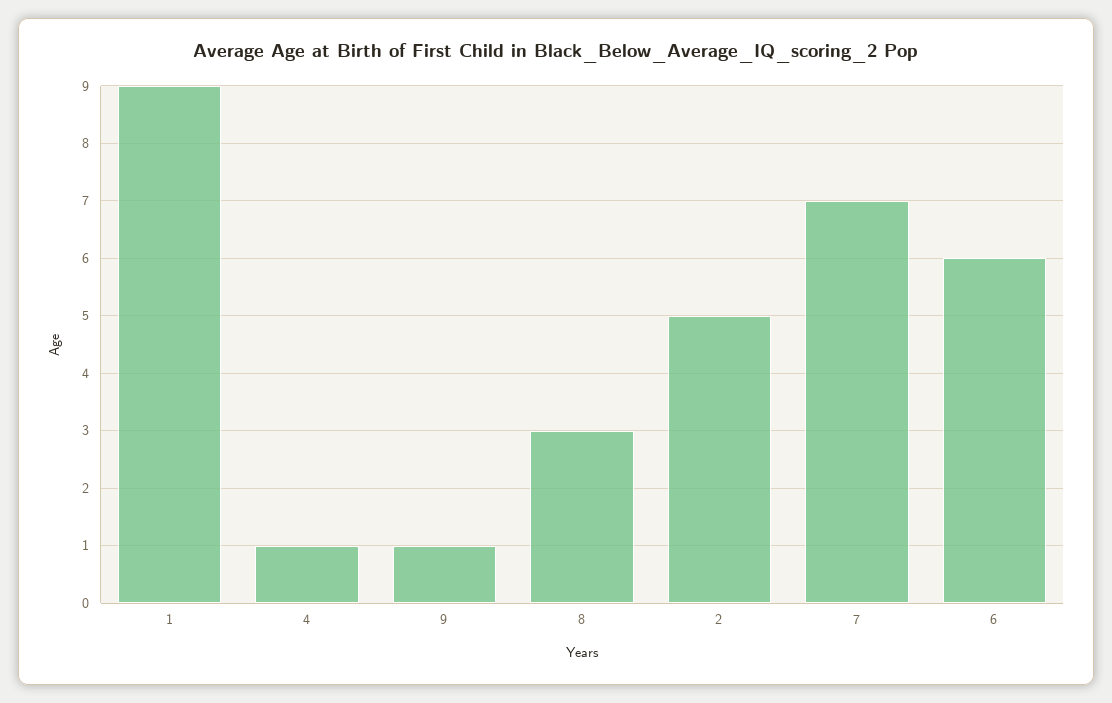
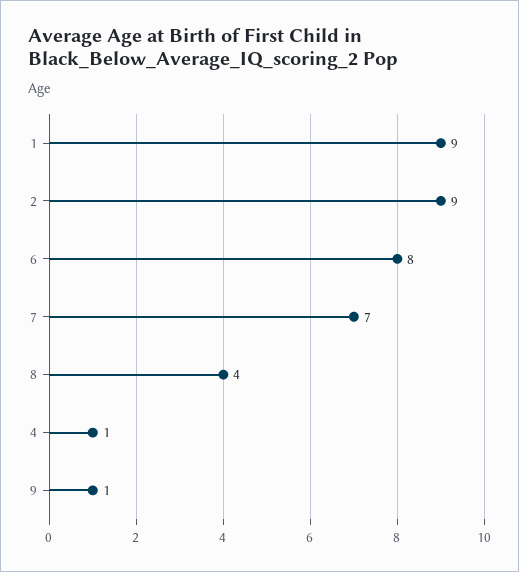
  {
    "1": 9,
    "4": 1,
    "9": 1,
-   "8": 3,
+   "8": 4,
-   "2": 5,
+   "2": 9,
    "7": 7,
-   "6": 6
+   "6": 8
  }

